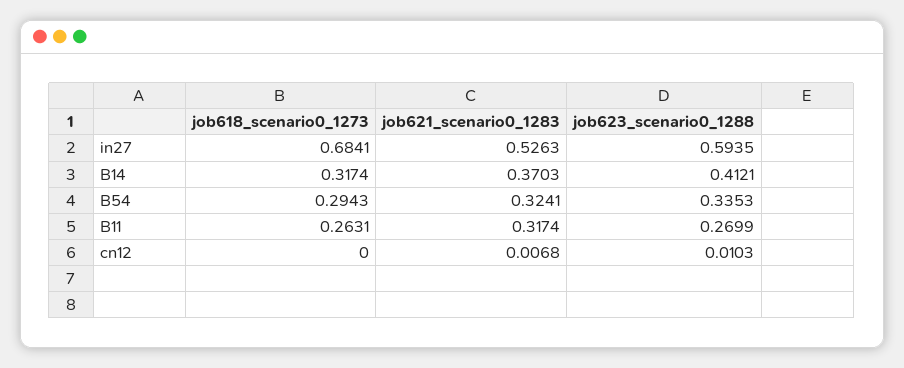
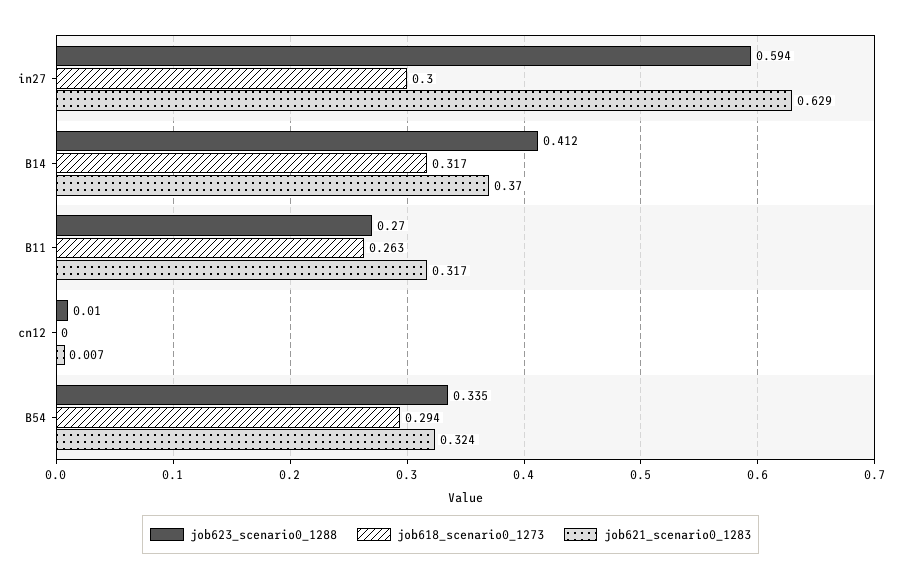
  {
    "job618_scenario0_1273": {
-     "in27": 0.6841,
+     "in27": 0.3,
      "B14": 0.3174,
      "B54": 0.2943,
      "B11": 0.2631,
      "cn12": 0
    },
    "job621_scenario0_1283": {
-     "in27": 0.5263,
+     "in27": 0.629,
      "B14": 0.3703,
      "B54": 0.3241,
      "B11": 0.3174,
      "cn12": 0.0068
    },
    "job623_scenario0_1288": {
      "in27": 0.5935,
      "B14": 0.4121,
      "B54": 0.3353,
      "B11": 0.2699,
      "cn12": 0.0103
    }
  }

